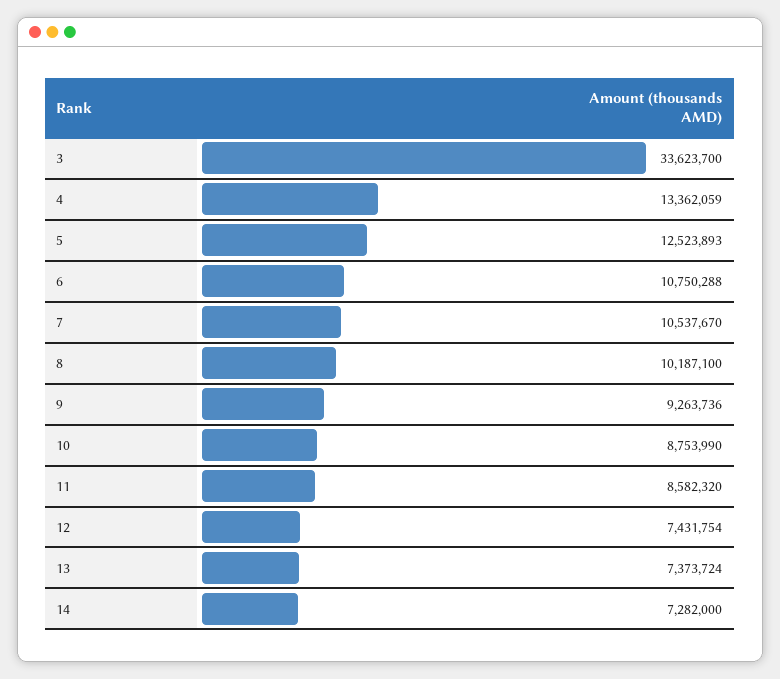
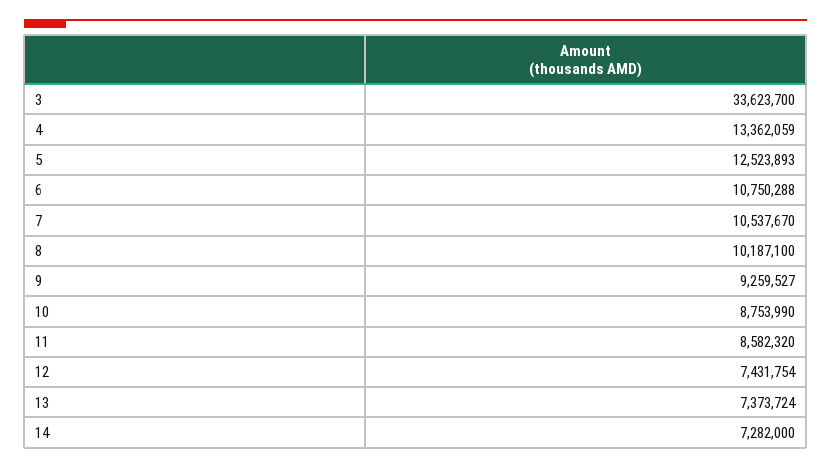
  {
    "3": 33623700,
    "4": 13362059,
    "5": 12523893,
    "6": 10750288,
    "7": 10537670,
    "8": 10187100,
-   "9": 9263736,
+   "9": 9259527,
    "10": 8753990,
    "11": 8582320,
    "12": 7431754,
    "13": 7373724,
    "14": 7282000
  }

